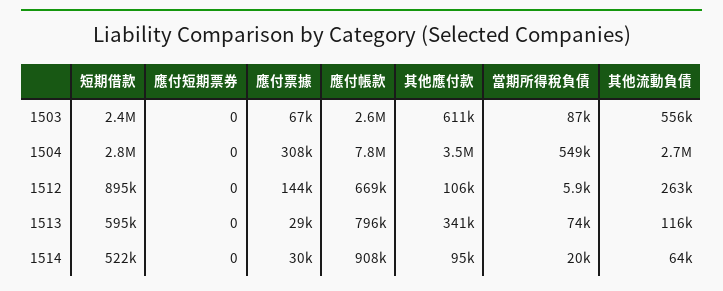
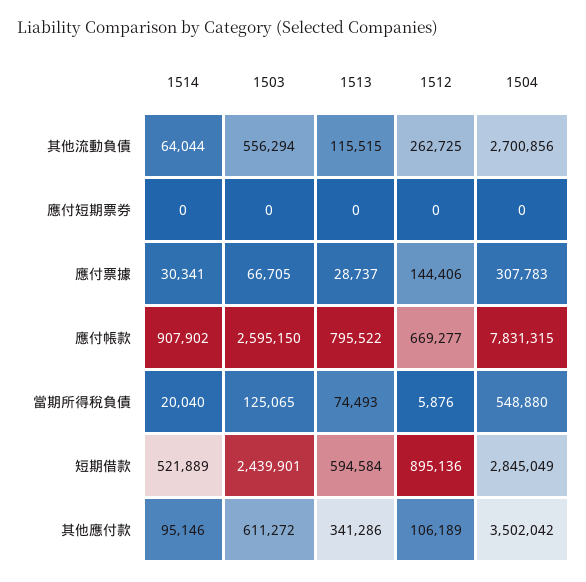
  {
    "短期借款": {
      "1503": 2439901,
      "1504": 2845049,
      "1512": 895136,
      "1513": 594584,
      "1514": 521889
    },
    "應付短期票券": {
      "1503": 0,
      "1504": 0,
      "1512": 0,
      "1513": 0,
      "1514": 0
    },
    "應付票據": {
      "1503": 66705,
      "1504": 307783,
      "1512": 144406,
      "1513": 28737,
      "1514": 30341
    },
    "應付帳款": {
      "1503": 2595150,
      "1504": 7831315,
      "1512": 669277,
      "1513": 795522,
      "1514": 907902
    },
    "其他應付款": {
      "1503": 611272,
      "1504": 3502042,
      "1512": 106189,
      "1513": 341286,
      "1514": 95146
    },
    "當期所得稅負債": {
-     "1503": 87000,
+     "1503": 125065,
      "1504": 548880,
      "1512": 5876,
      "1513": 74493,
      "1514": 20040
    },
    "其他流動負債": {
      "1503": 556294,
      "1504": 2700856,
      "1512": 262725,
      "1513": 115515,
      "1514": 64044
    }
  }

